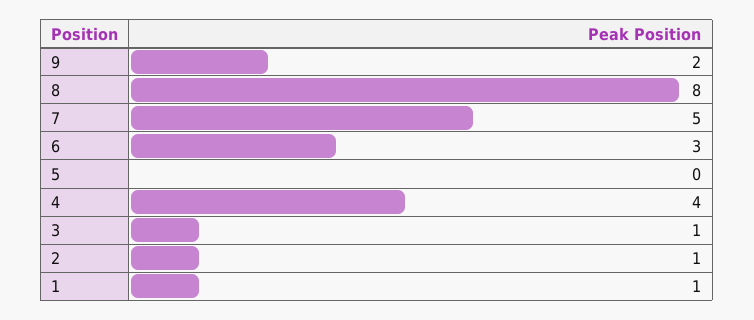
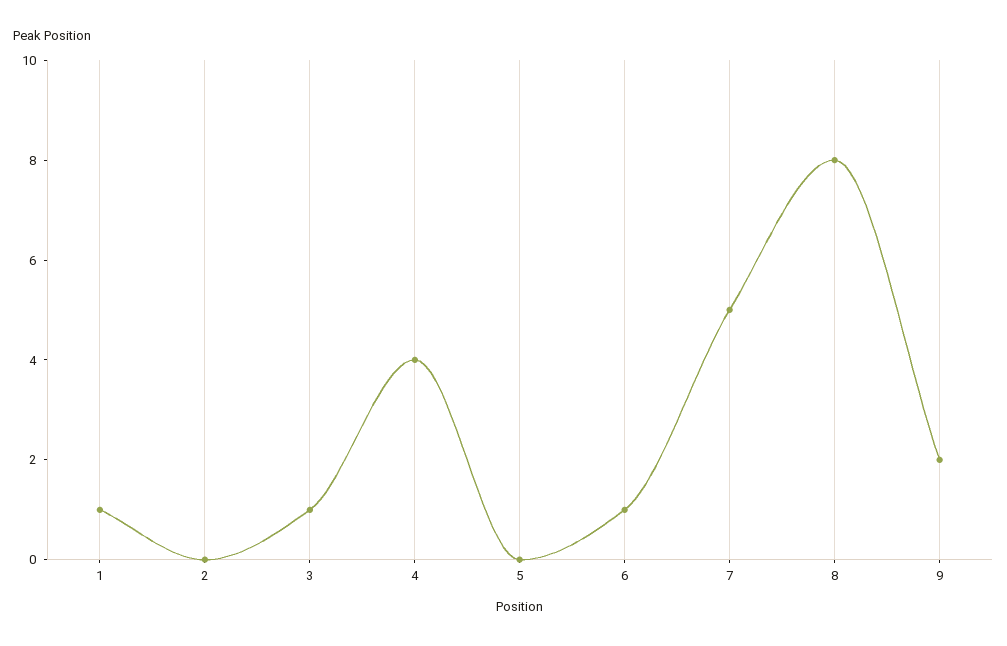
  {
    "9": 2,
    "8": 8,
    "7": 5,
-   "6": 3,
+   "6": 1,
    "5": 0,
    "4": 4,
    "3": 1,
-   "2": 1,
+   "2": 0,
    "1": 1
  }

